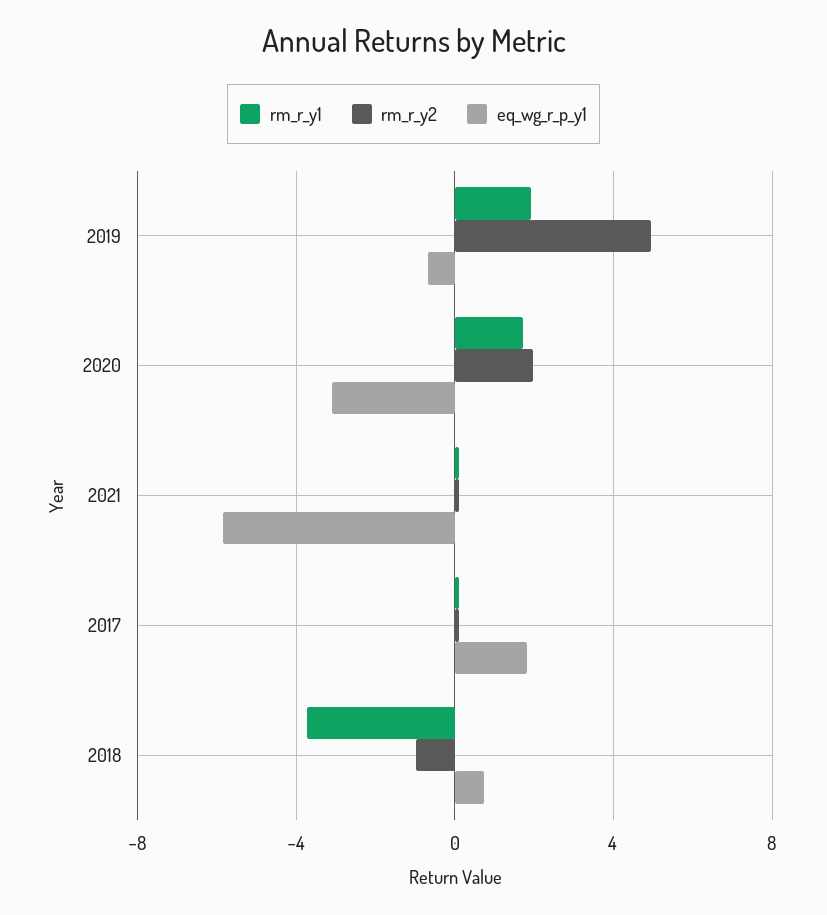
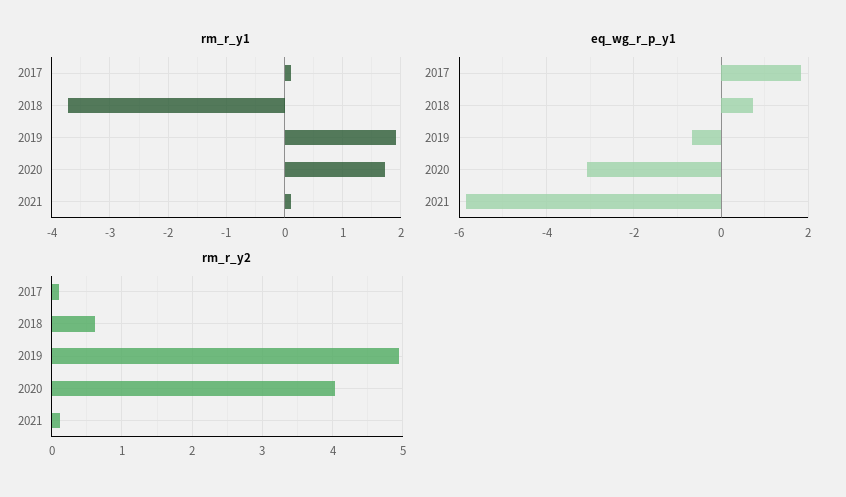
  {
    "rm_r_y1": {
      "2019": 2,
      "2020": 1.8,
      "2021": 0.2,
      "2017": 0.2,
      "2018": -3.8
    },
    "rm_r_y2": {
      "2019": 4.9,
-     "2020": 2,
+     "2020": 4,
      "2021": 0.1,
      "2017": 0.1,
-     "2018": -1
+     "2018": 0.6
    },
    "eq_wg_r_p_y1": {
      "2019": -0.6,
      "2020": -3,
      "2021": -5.8,
      "2017": 1.8,
      "2018": 0.8
    }
  }

